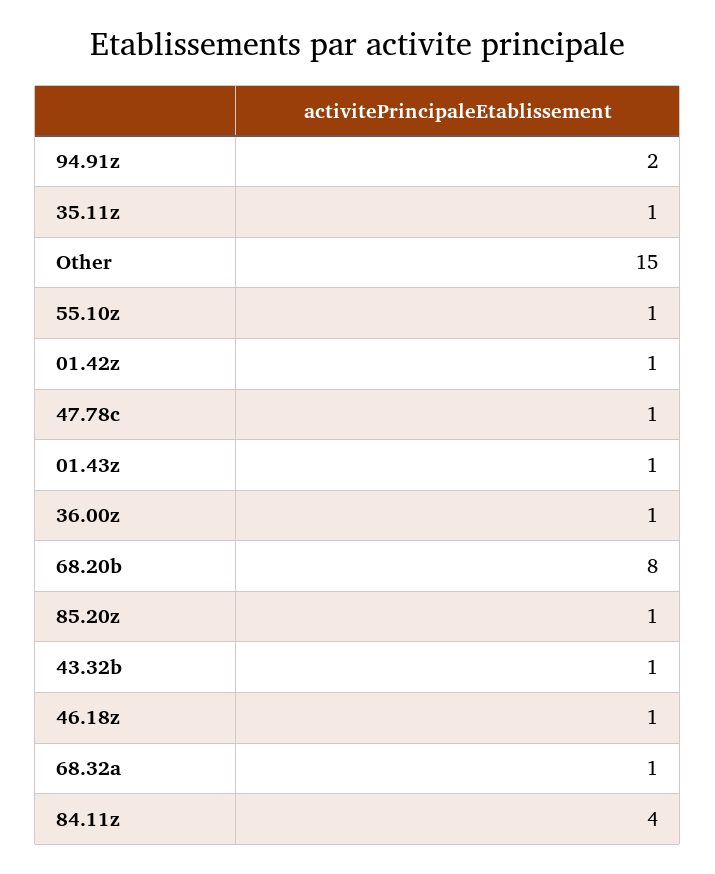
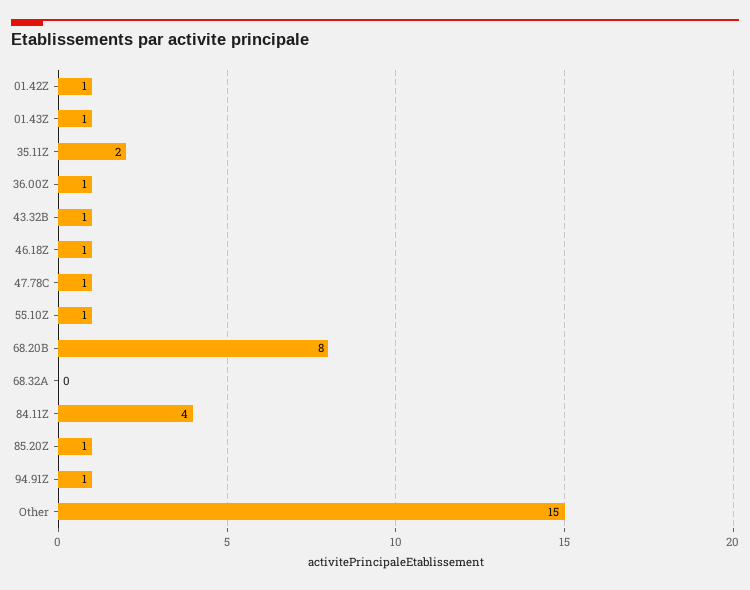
  {
-   "94.91z": 2,
+   "94.91z": 1,
-   "35.11z": 1,
+   "35.11z": 2,
    "Other": 15,
    "55.10z": 1,
    "01.42z": 1,
    "47.78c": 1,
    "01.43z": 1,
    "36.00z": 1,
    "68.20b": 8,
    "85.20z": 1,
    "43.32b": 1,
    "46.18z": 1,
-   "68.32a": 1,
+   "68.32a": 0,
    "84.11z": 4
  }

